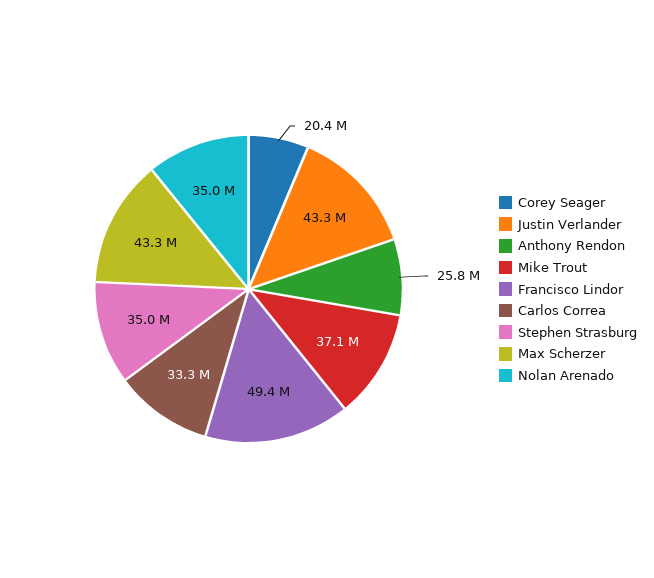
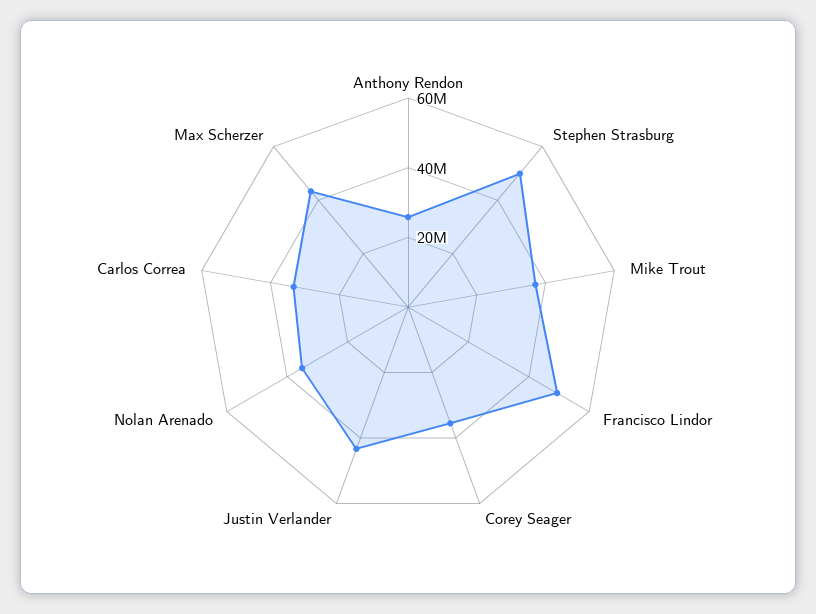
  {
-   "Corey Seager": 20400000,
+   "Corey Seager": 35000000,
    "Justin Verlander": 43300000,
    "Anthony Rendon": 25800000,
    "Mike Trout": 37100000,
    "Francisco Lindor": 49400000,
    "Carlos Correa": 33300000,
-   "Stephen Strasburg": 35000000,
+   "Stephen Strasburg": 50000000,
    "Max Scherzer": 43300000,
    "Nolan Arenado": 35000000
  }

